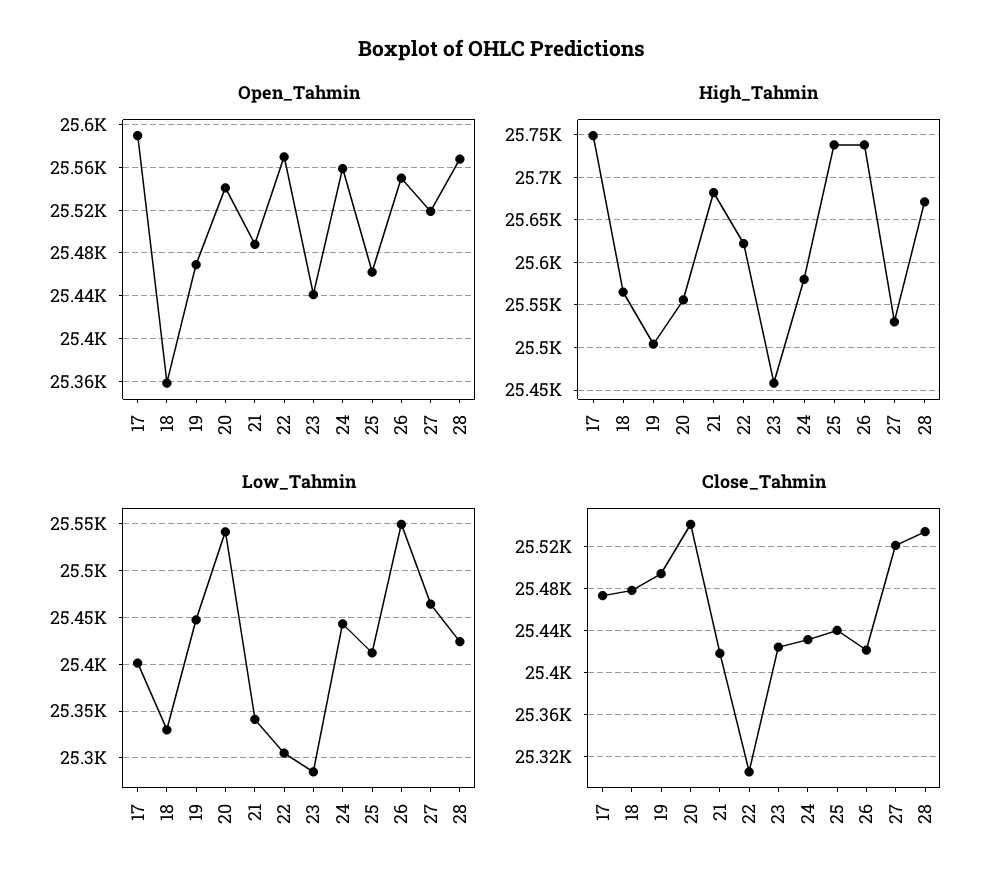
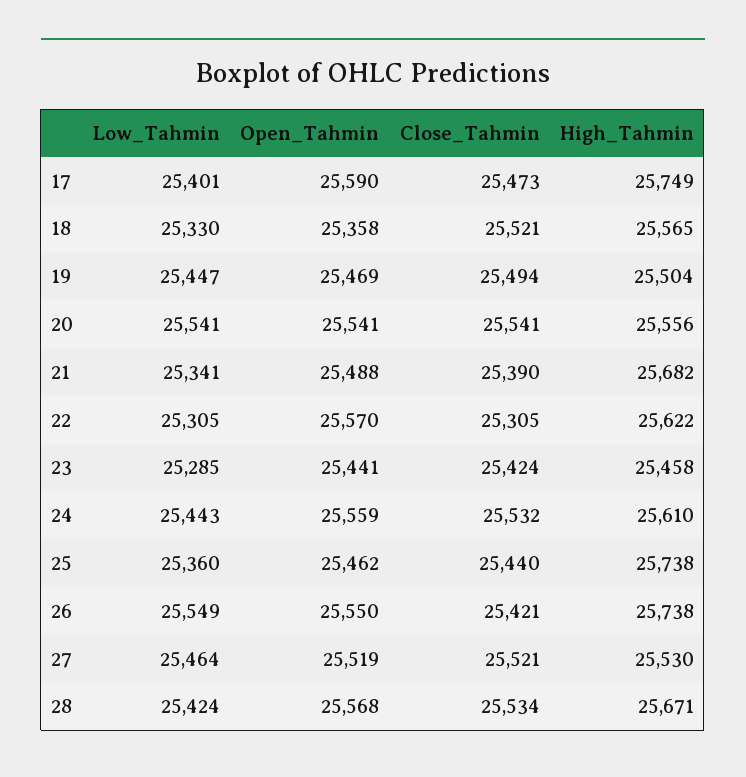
  {
    "Open_Tahmin": {
      "17": 25590,
      "18": 25358,
      "19": 25469,
      "20": 25541,
      "21": 25488,
      "22": 25570,
      "23": 25441,
      "24": 25559,
      "25": 25462,
      "26": 25550,
      "27": 25519,
      "28": 25568
    },
    "High_Tahmin": {
      "17": 25749,
      "18": 25565,
      "19": 25504,
      "20": 25556,
      "21": 25682,
      "22": 25622,
      "23": 25458,
-     "24": 25580,
+     "24": 25610,
      "25": 25738,
      "26": 25738,
      "27": 25530,
      "28": 25671
    },
    "Low_Tahmin": {
      "17": 25401,
      "18": 25330,
      "19": 25447,
      "20": 25541,
      "21": 25341,
      "22": 25305,
      "23": 25285,
      "24": 25443,
-     "25": 25410,
+     "25": 25360,
      "26": 25549,
      "27": 25464,
      "28": 25424
    },
    "Close_Tahmin": {
      "17": 25473,
-     "18": 25480,
+     "18": 25521,
      "19": 25494,
      "20": 25541,
-     "21": 25420,
+     "21": 25390,
      "22": 25305,
      "23": 25424,
-     "24": 25430,
+     "24": 25532,
      "25": 25440,
      "26": 25421,
      "27": 25521,
      "28": 25534
    }
  }

